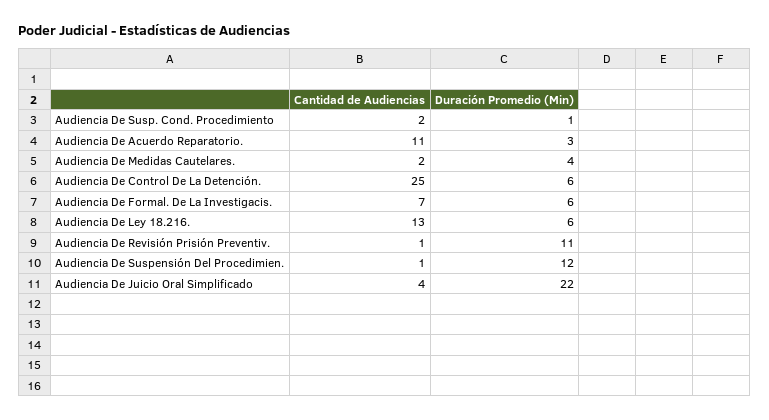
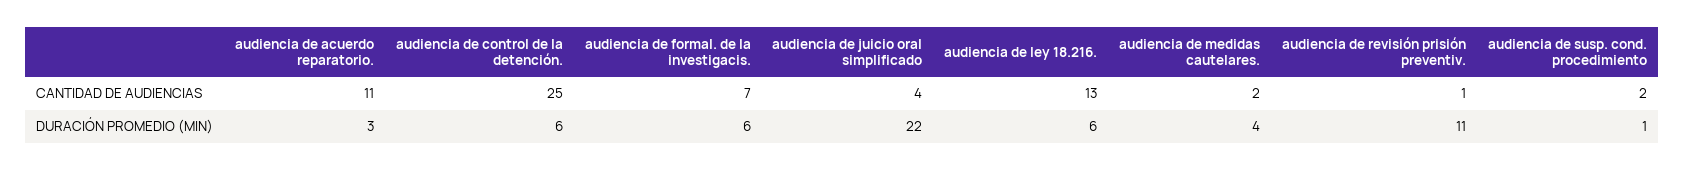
  {
    "Cantidad de Audiencias": {
      "Audiencia De Susp. Cond. Procedimiento": 2,
      "Audiencia De Acuerdo Reparatorio.": 11,
      "Audiencia De Medidas Cautelares.": 2,
      "Audiencia De Control De La Detención.": 25,
      "Audiencia De Formal. De La Investigacis.": 7,
      "Audiencia De Ley 18.216.": 13,
      "Audiencia De Revisión Prisión Preventiv.": 1,
-     "Audiencia De Suspensión Del Procedimien.": 1,
      "Audiencia De Juicio Oral Simplificado": 4
    },
    "Duración Promedio (Min)": {
      "Audiencia De Susp. Cond. Procedimiento": 1,
      "Audiencia De Acuerdo Reparatorio.": 3,
      "Audiencia De Medidas Cautelares.": 4,
      "Audiencia De Control De La Detención.": 6,
      "Audiencia De Formal. De La Investigacis.": 6,
      "Audiencia De Ley 18.216.": 6,
      "Audiencia De Revisión Prisión Preventiv.": 11,
-     "Audiencia De Suspensión Del Procedimien.": 12,
      "Audiencia De Juicio Oral Simplificado": 22
    }
  }

